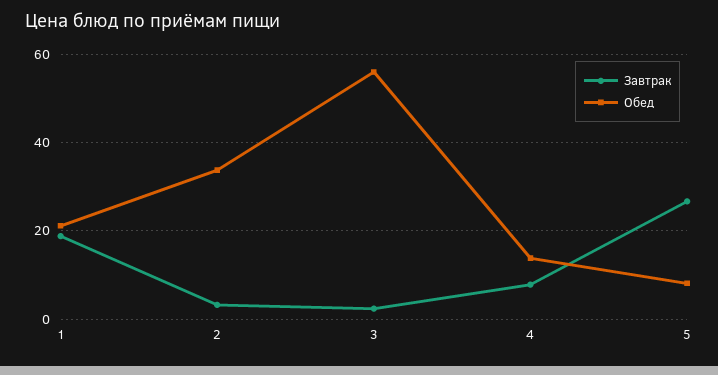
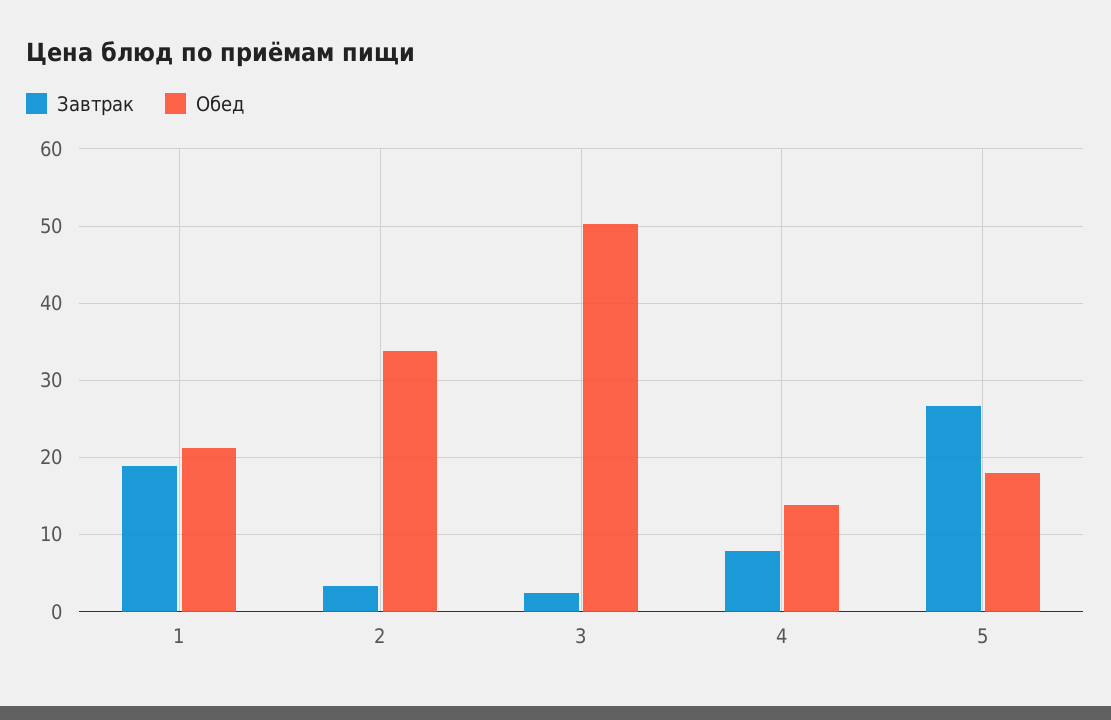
  {
    "Завтрак": {
      "1": 19,
      "2": 3,
      "3": 2,
      "4": 8,
      "5": 27
    },
    "Обед": {
      "1": 21,
      "2": 34,
-     "3": 56,
+     "3": 50,
      "4": 14,
-     "5": 8
+     "5": 18
    }
  }

